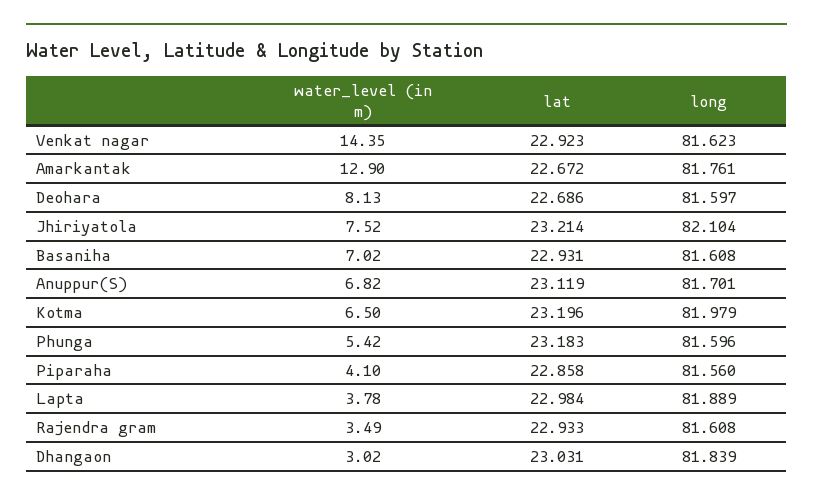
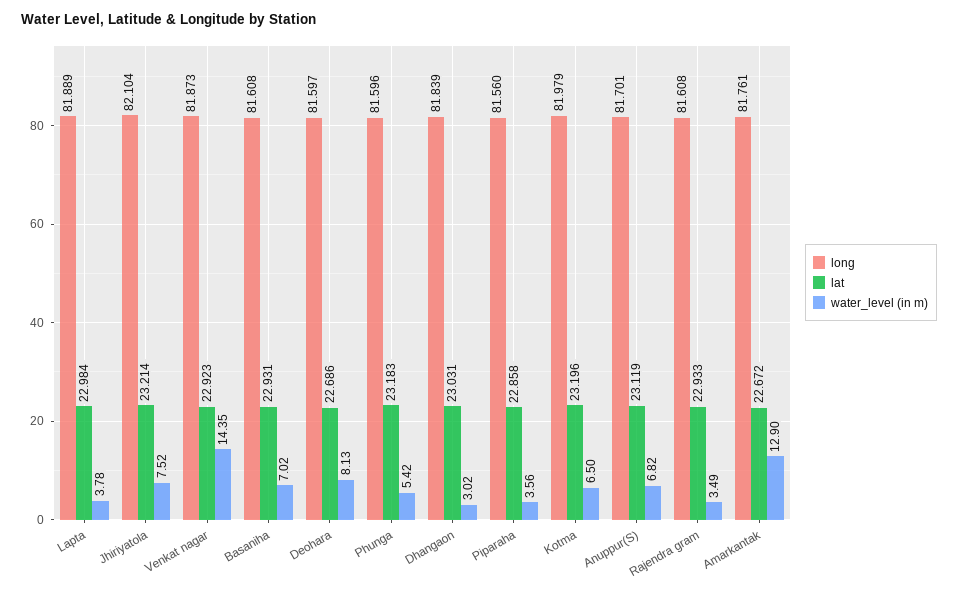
  {
    "water_level (in m)": {
      "Venkat nagar": 14.35,
      "Amarkantak": 12.9,
      "Deohara": 8.13,
      "Jhiriyatola": 7.52,
      "Basaniha": 7.02,
      "Anuppur(S)": 6.82,
      "Kotma": 6.5,
      "Phunga": 5.42,
-     "Piparaha": 4.1,
+     "Piparaha": 3.56,
      "Lapta": 3.78,
      "Rajendra gram": 3.49,
      "Dhangaon": 3.02
    },
    "lat": {
      "Venkat nagar": 22.923,
      "Amarkantak": 22.672,
      "Deohara": 22.686,
      "Jhiriyatola": 23.214,
      "Basaniha": 22.931,
      "Anuppur(S)": 23.119,
      "Kotma": 23.196,
      "Phunga": 23.183,
      "Piparaha": 22.858,
      "Lapta": 22.984,
      "Rajendra gram": 22.933,
      "Dhangaon": 23.031
    },
    "long": {
-     "Venkat nagar": 81.623,
+     "Venkat nagar": 81.873,
      "Amarkantak": 81.761,
      "Deohara": 81.597,
      "Jhiriyatola": 82.104,
      "Basaniha": 81.608,
      "Anuppur(S)": 81.701,
      "Kotma": 81.979,
      "Phunga": 81.596,
      "Piparaha": 81.56,
      "Lapta": 81.889,
      "Rajendra gram": 81.608,
      "Dhangaon": 81.839
    }
  }

